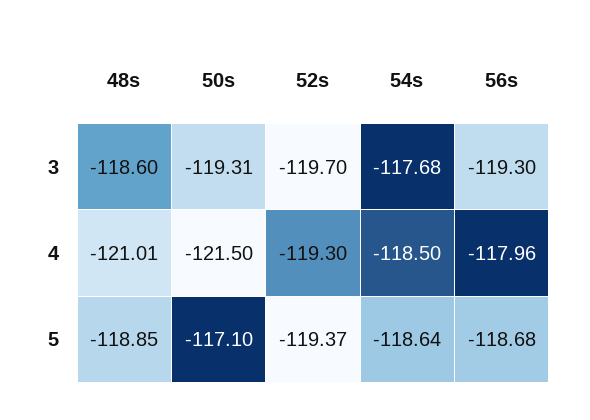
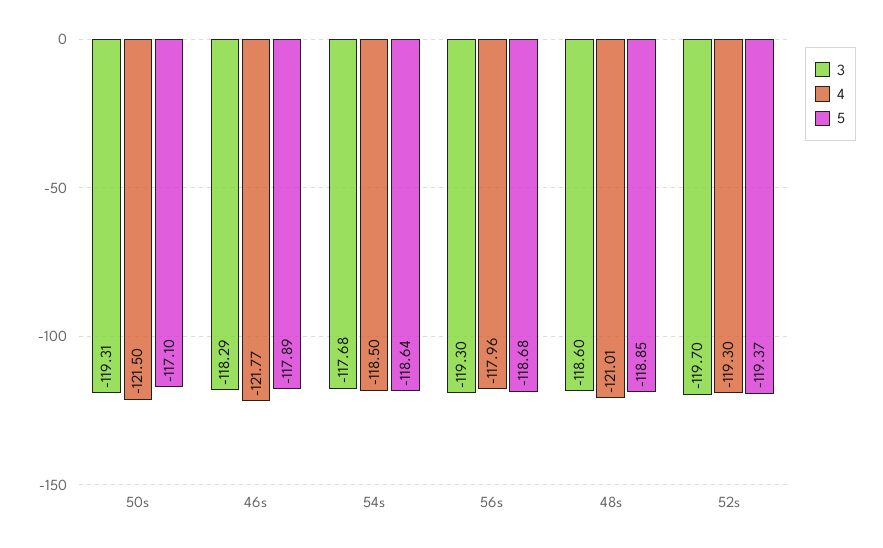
  {
    "3": {
      "48s": -118.6,
      "50s": -119.31,
      "52s": -119.7,
      "54s": -117.68,
-     "56s": -119.3
+     "56s": -119.3,
+     "46s": -118.29
    },
    "4": {
      "48s": -121.01,
      "50s": -121.5,
      "52s": -119.3,
      "54s": -118.5,
-     "56s": -117.96
+     "56s": -117.96,
+     "46s": -121.77
    },
    "5": {
      "48s": -118.85,
      "50s": -117.1,
      "52s": -119.37,
      "54s": -118.64,
-     "56s": -118.68
+     "56s": -118.68,
+     "46s": -117.89
    }
  }

